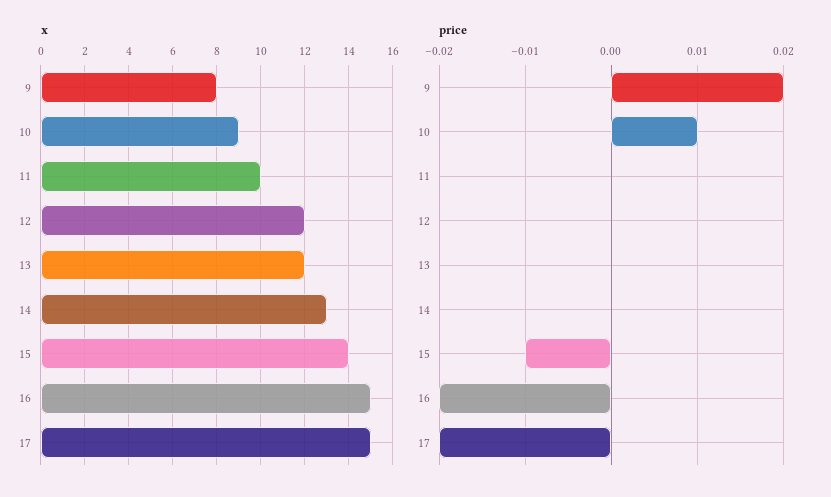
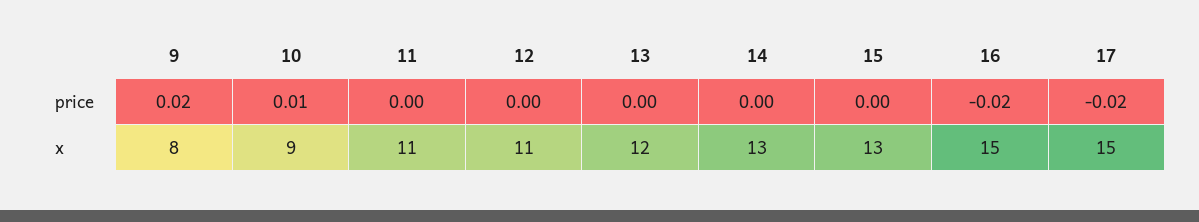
  {
    "x": {
      "9": 8,
      "10": 9,
-     "11": 10,
+     "11": 11,
-     "12": 12,
+     "12": 11,
      "13": 12,
      "14": 13,
-     "15": 14,
+     "15": 13,
      "16": 15,
      "17": 15
    },
    "price": {
      "9": 0.02,
      "10": 0.01,
      "11": 0,
      "12": 0,
      "13": 0,
      "14": 0,
-     "15": -0.01,
+     "15": 0,
      "16": -0.02,
      "17": -0.02
    }
  }

